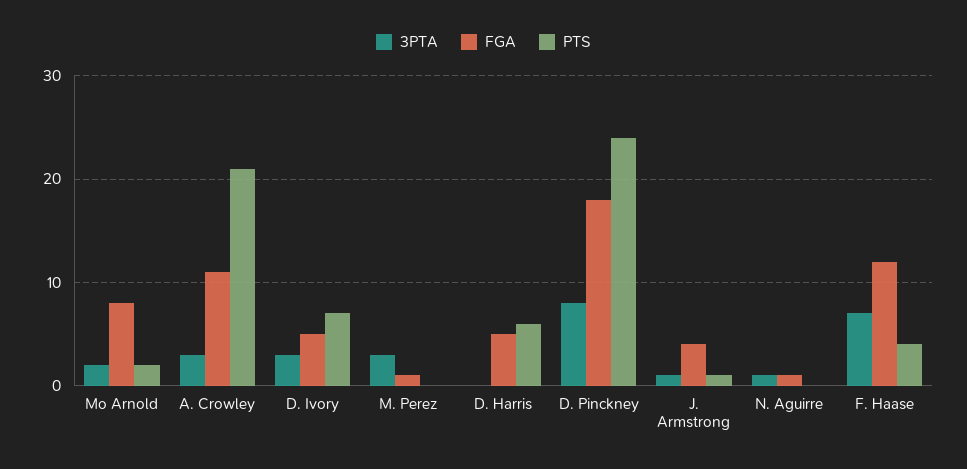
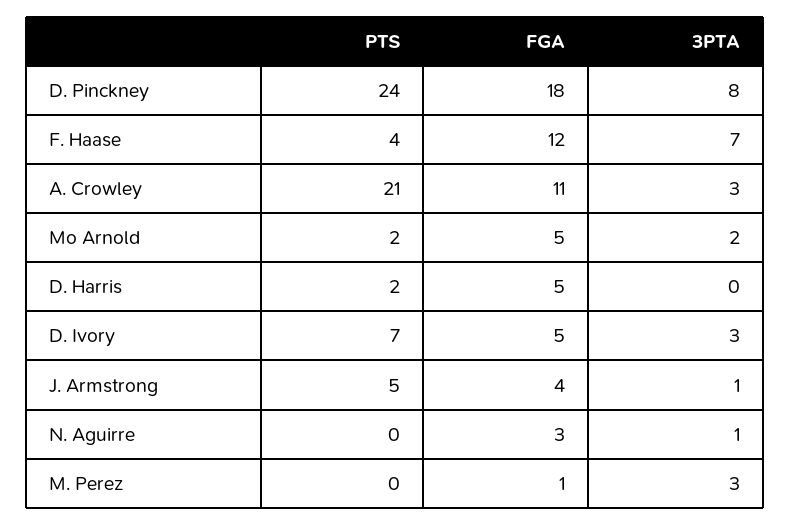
  {
    "3PTA": {
      "Mo Arnold": 2,
      "A. Crowley": 3,
      "D. Ivory": 3,
      "M. Perez": 3,
      "D. Harris": 0,
      "D. Pinckney": 8,
      "J. Armstrong": 1,
      "N. Aguirre": 1,
      "F. Haase": 7
    },
    "FGA": {
-     "Mo Arnold": 8,
+     "Mo Arnold": 5,
      "A. Crowley": 11,
      "D. Ivory": 5,
      "M. Perez": 1,
      "D. Harris": 5,
      "D. Pinckney": 18,
      "J. Armstrong": 4,
-     "N. Aguirre": 1,
+     "N. Aguirre": 3,
      "F. Haase": 12
    },
    "PTS": {
      "Mo Arnold": 2,
      "A. Crowley": 21,
      "D. Ivory": 7,
      "M. Perez": 0,
-     "D. Harris": 6,
+     "D. Harris": 2,
      "D. Pinckney": 24,
-     "J. Armstrong": 1,
+     "J. Armstrong": 5,
      "N. Aguirre": 0,
      "F. Haase": 4
    }
  }

